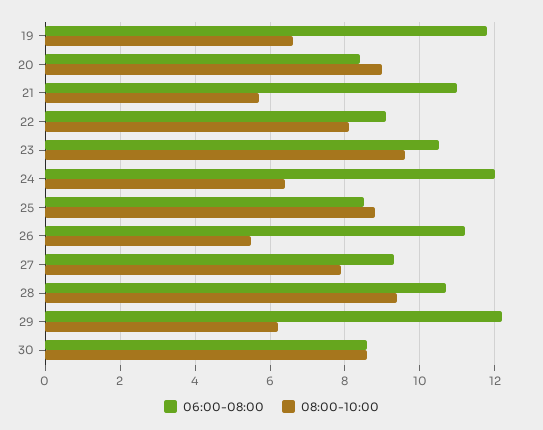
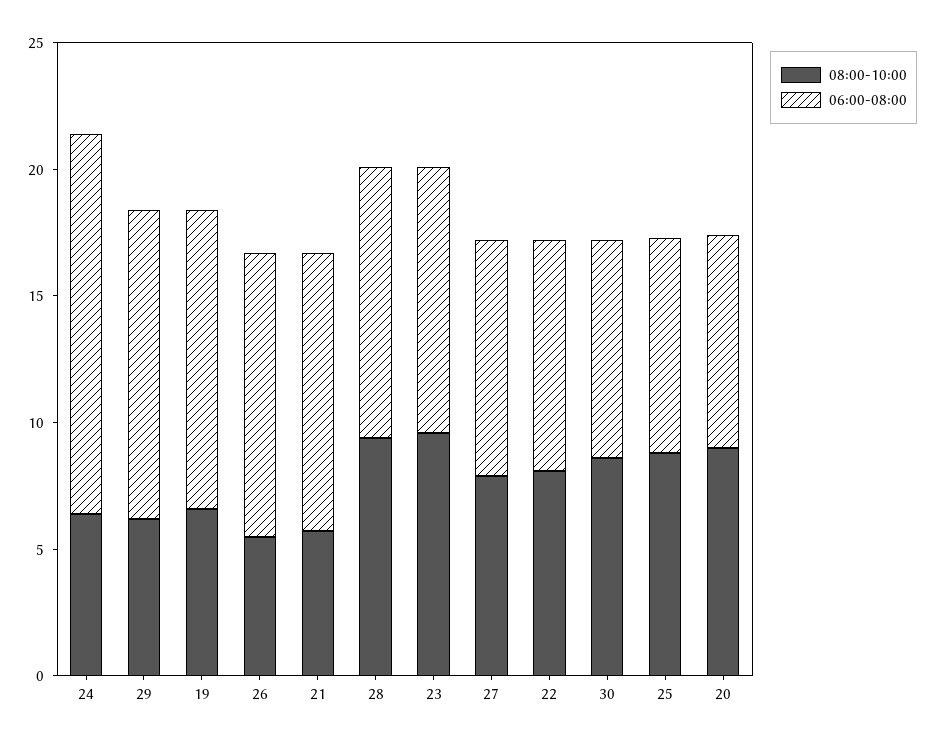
  {
    "06:00-08:00": {
      "19": 12,
      "20": 8.5,
      "21": 11,
      "22": 9,
      "23": 10.5,
-     "24": 12,
+     "24": 15,
      "25": 8.5,
      "26": 11,
      "27": 9.5,
      "28": 10.5,
      "29": 12,
      "30": 8.5
    },
    "08:00-10:00": {
      "19": 6.5,
      "20": 9,
      "21": 5.5,
      "22": 8,
      "23": 9.5,
      "24": 6.5,
      "25": 9,
      "26": 5.5,
      "27": 8,
      "28": 9.5,
      "29": 6,
      "30": 8.5
    }
  }

